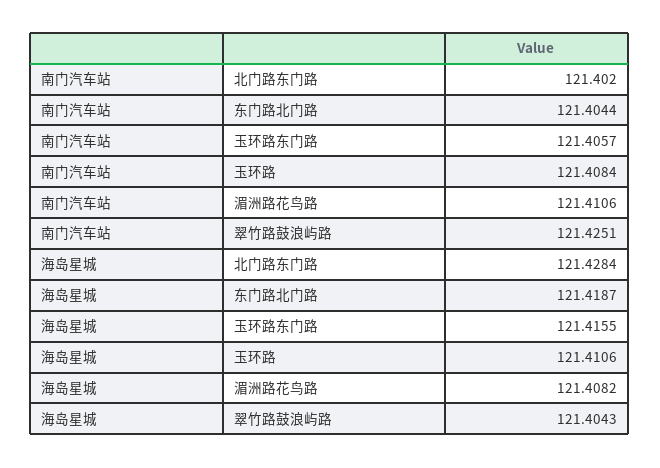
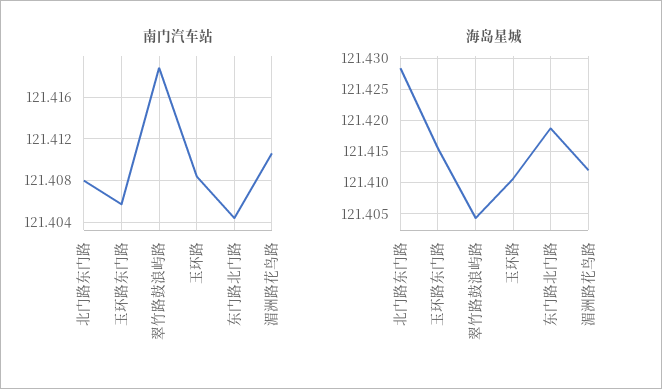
  {
    "南门汽车站": {
-     "北门路东门路": 121.402,
+     "北门路东门路": 121.408,
      "东门路北门路": 121.4044,
      "玉环路东门路": 121.4057,
      "玉环路": 121.4084,
      "湄洲路花鸟路": 121.4106,
-     "翠竹路鼓浪屿路": 121.4251
+     "翠竹路鼓浪屿路": 121.419
    },
    "海岛星城": {
      "北门路东门路": 121.4284,
      "东门路北门路": 121.4187,
      "玉环路东门路": 121.4155,
      "玉环路": 121.4106,
-     "湄洲路花鸟路": 121.4082,
+     "湄洲路花鸟路": 121.412,
      "翠竹路鼓浪屿路": 121.4043
    }
  }

